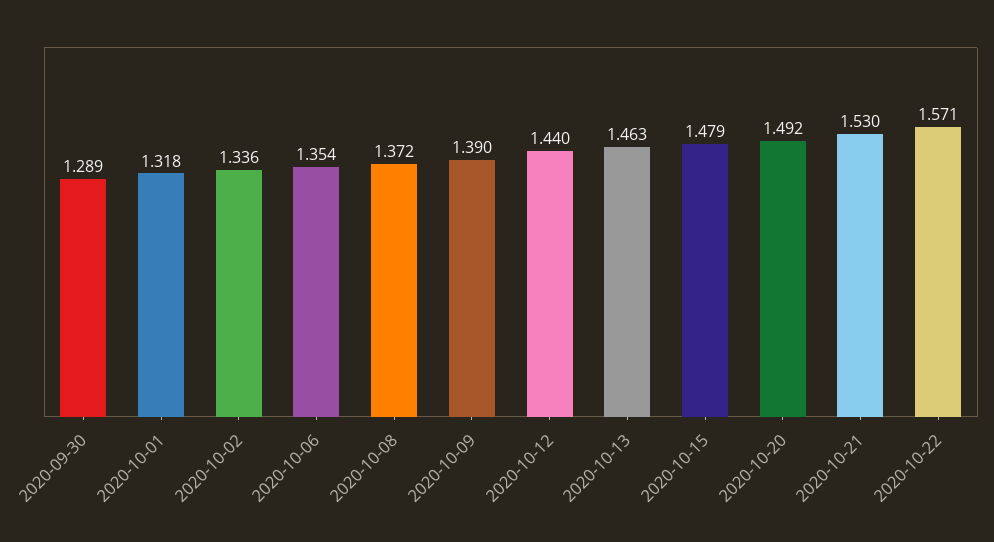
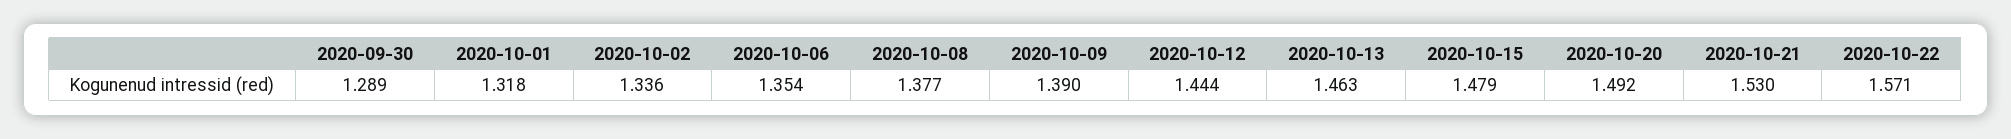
  {
    "2020-09-30": 1.289,
    "2020-10-01": 1.318,
    "2020-10-02": 1.336,
    "2020-10-06": 1.354,
-   "2020-10-08": 1.372,
+   "2020-10-08": 1.377,
    "2020-10-09": 1.39,
-   "2020-10-12": 1.44,
+   "2020-10-12": 1.444,
    "2020-10-13": 1.463,
    "2020-10-15": 1.479,
    "2020-10-20": 1.492,
    "2020-10-21": 1.53,
    "2020-10-22": 1.571
  }

